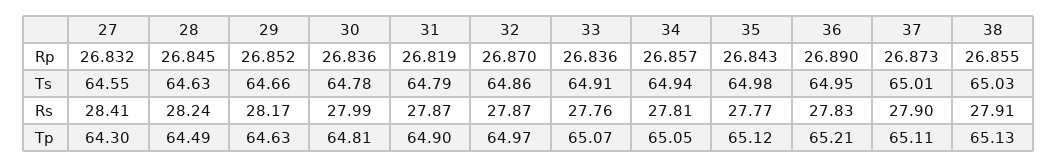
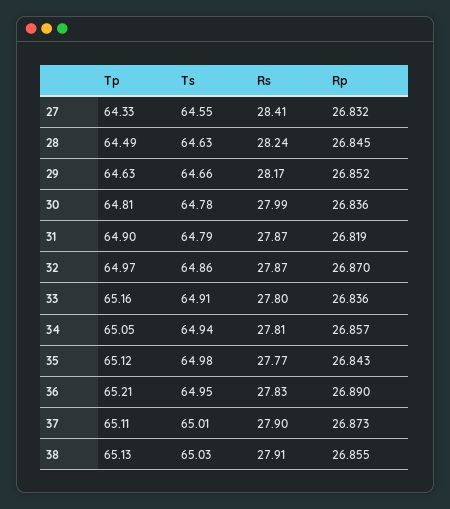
  {
    "27": {
      "Rp": 26.832,
      "Ts": 64.55,
      "Rs": 28.41,
-     "Tp": 64.3
+     "Tp": 64.33
    },
    "28": {
      "Rp": 26.845,
      "Ts": 64.63,
      "Rs": 28.24,
      "Tp": 64.49
    },
    "29": {
      "Rp": 26.852,
      "Ts": 64.66,
      "Rs": 28.17,
      "Tp": 64.63
    },
    "30": {
      "Rp": 26.836,
      "Ts": 64.78,
      "Rs": 27.99,
      "Tp": 64.81
    },
    "31": {
      "Rp": 26.819,
      "Ts": 64.79,
      "Rs": 27.87,
      "Tp": 64.9
    },
    "32": {
      "Rp": 26.87,
      "Ts": 64.86,
      "Rs": 27.87,
      "Tp": 64.97
    },
    "33": {
      "Rp": 26.836,
      "Ts": 64.91,
-     "Rs": 27.76,
+     "Rs": 27.8,
-     "Tp": 65.07
+     "Tp": 65.16
    },
    "34": {
      "Rp": 26.857,
      "Ts": 64.94,
      "Rs": 27.81,
      "Tp": 65.05
    },
    "35": {
      "Rp": 26.843,
      "Ts": 64.98,
      "Rs": 27.77,
      "Tp": 65.12
    },
    "36": {
      "Rp": 26.89,
      "Ts": 64.95,
      "Rs": 27.83,
      "Tp": 65.21
    },
    "37": {
      "Rp": 26.873,
      "Ts": 65.01,
      "Rs": 27.9,
      "Tp": 65.11
    },
    "38": {
      "Rp": 26.855,
      "Ts": 65.03,
      "Rs": 27.91,
      "Tp": 65.13
    }
  }

